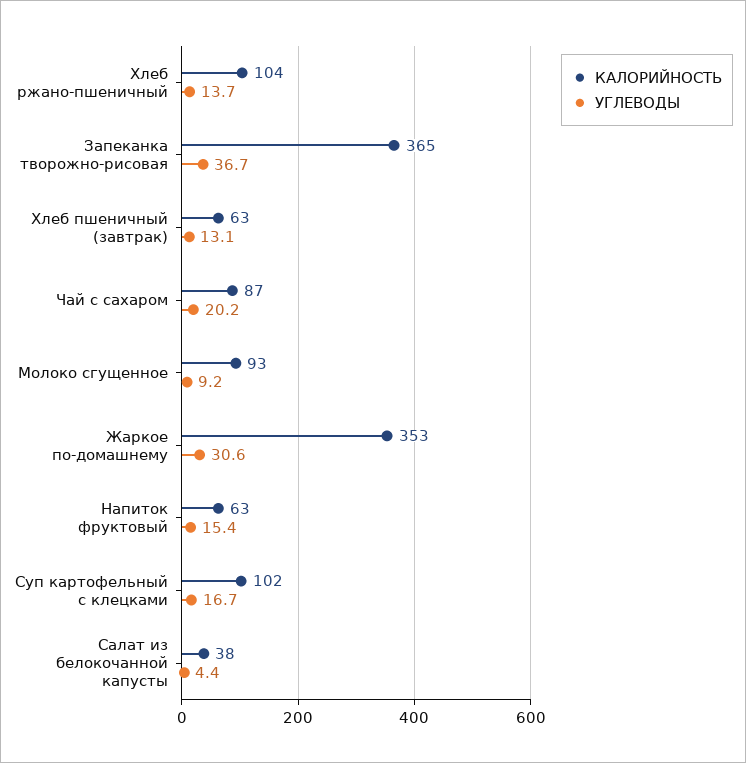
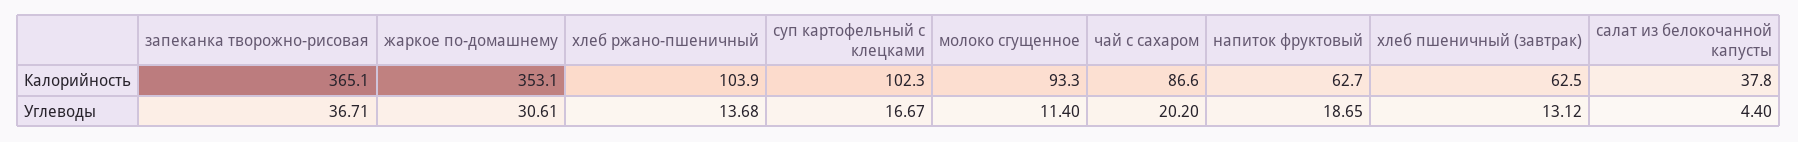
  {
    "КАЛОРИЙНОСТЬ": {
      "Хлеб ржано-пшеничный": 103.9,
      "Запеканка творожно-рисовая": 365.1,
      "Хлеб пшеничный (завтрак)": 62.5,
      "Чай с сахаром": 86.6,
      "Молоко сгущенное": 93.3,
      "Жаркое по-домашнему": 353.1,
      "Напиток фруктовый": 62.7,
      "Суп картофельный с клецками": 102.3,
      "Салат из белокочанной капусты": 37.8
    },
    "УГЛЕВОДЫ": {
      "Хлеб ржано-пшеничный": 13.68,
      "Запеканка творожно-рисовая": 36.71,
      "Хлеб пшеничный (завтрак)": 13.12,
      "Чай с сахаром": 20.2,
-     "Молоко сгущенное": 9.2,
+     "Молоко сгущенное": 11.4,
      "Жаркое по-домашнему": 30.61,
-     "Напиток фруктовый": 15.4,
+     "Напиток фруктовый": 18.65,
      "Суп картофельный с клецками": 16.67,
      "Салат из белокочанной капусты": 4.4
    }
  }

